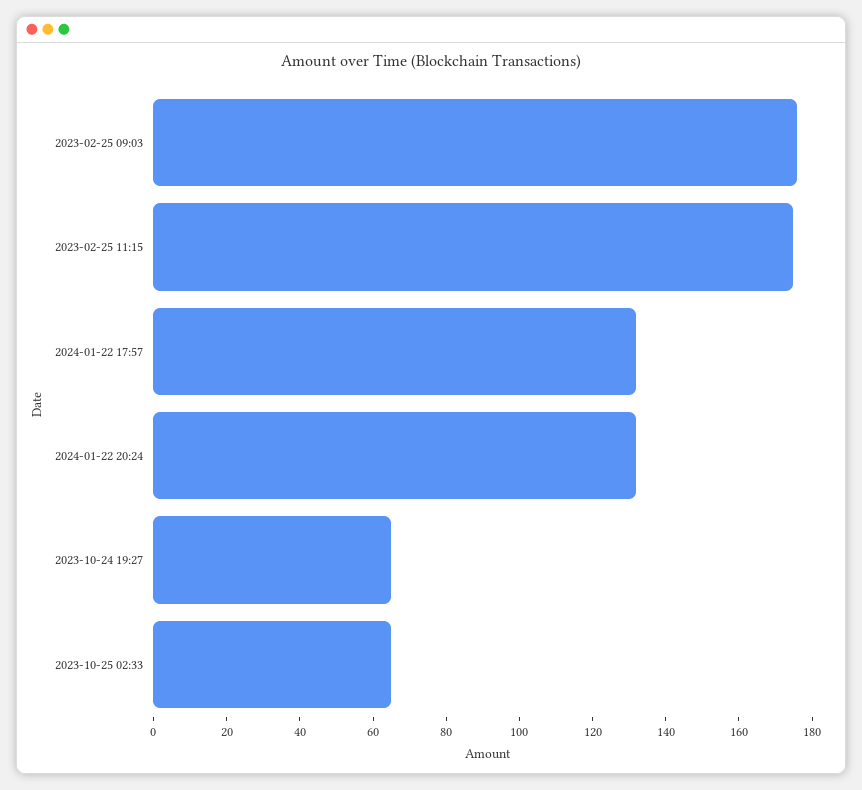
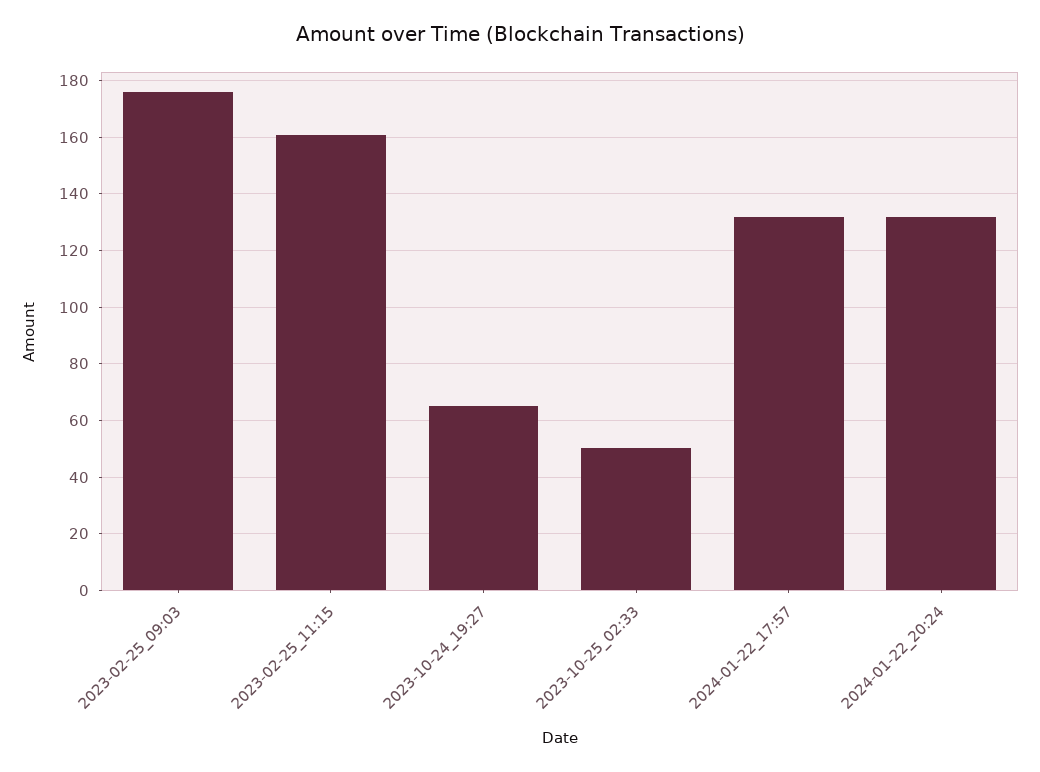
  {
    "2023-02-25 09:03": 175,
-   "2023-02-25 11:15": 175,
+   "2023-02-25 11:15": 160,
    "2024-01-22 17:57": 132.5,
    "2024-01-22 20:24": 132.5,
    "2023-10-24 19:27": 65,
-   "2023-10-25 02:33": 65
+   "2023-10-25 02:33": 50
  }

